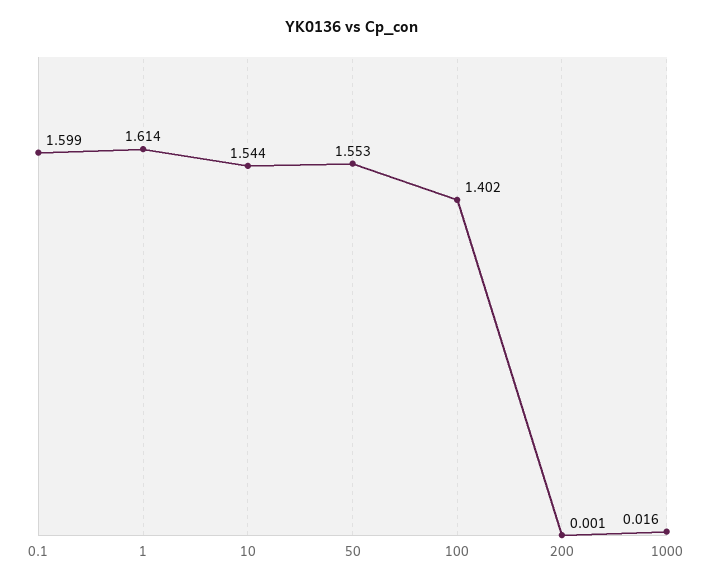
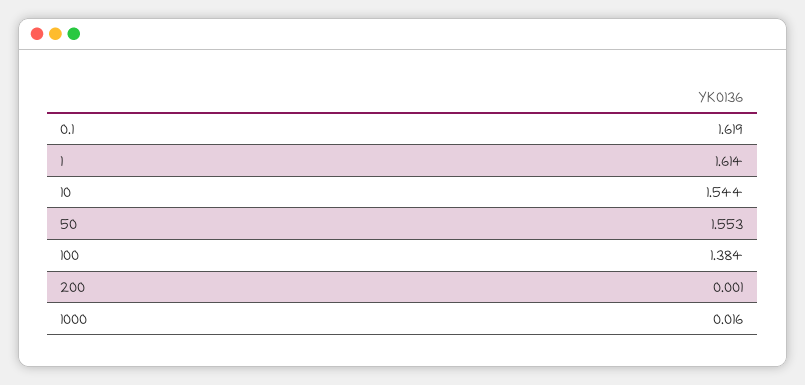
  {
-   "0.1": 1.599,
+   "0.1": 1.619,
    "1": 1.614,
    "10": 1.544,
    "50": 1.553,
-   "100": 1.402,
+   "100": 1.384,
    "200": 0.001,
    "1000": 0.016
  }

